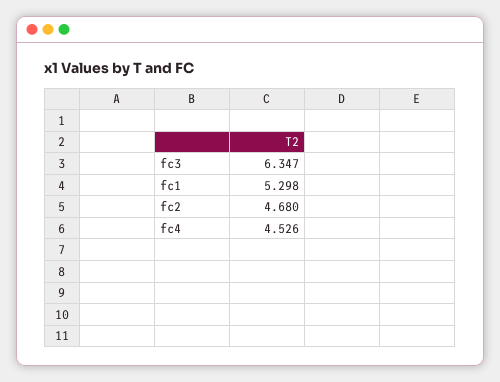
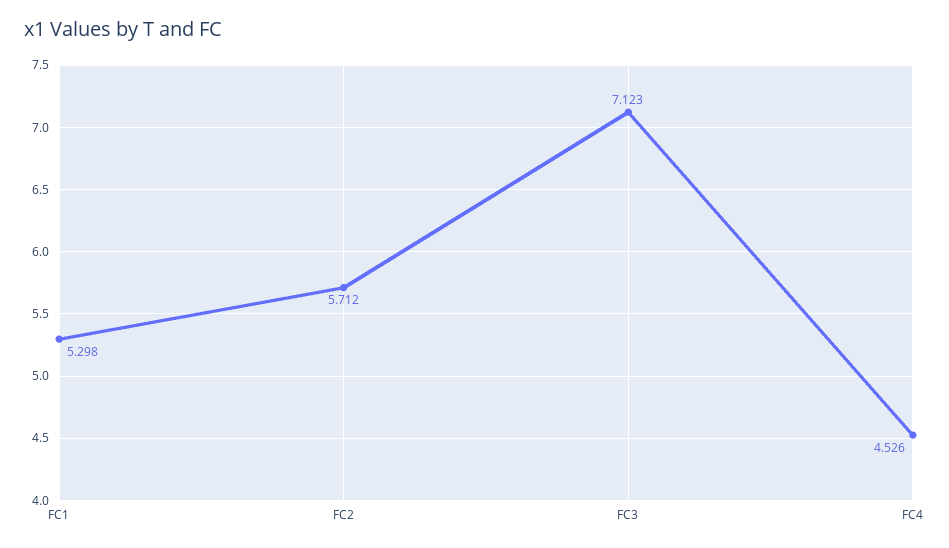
  {
-   "fc3": 6.347,
+   "fc3": 7.123,
    "fc1": 5.298,
-   "fc2": 4.68,
+   "fc2": 5.712,
    "fc4": 4.526
  }

